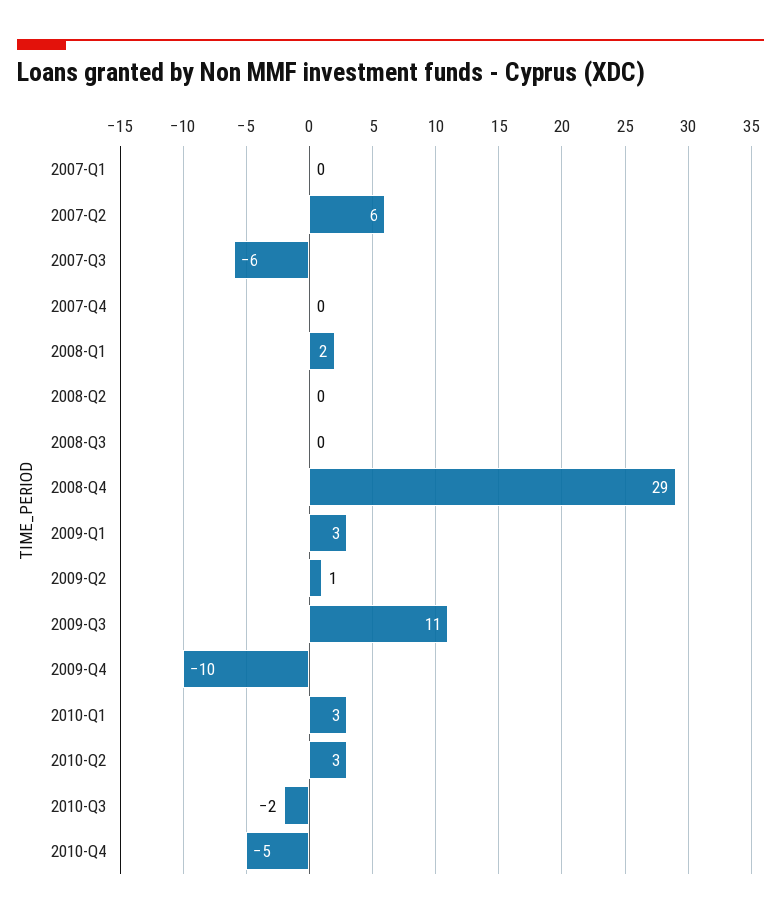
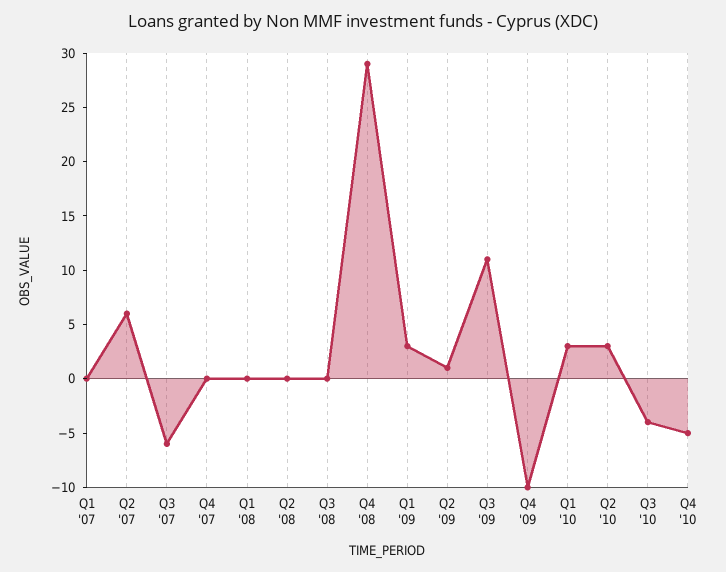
  {
    "2007-Q1": 0,
    "2007-Q2": 6,
    "2007-Q3": -6,
    "2007-Q4": 0,
-   "2008-Q1": 2,
+   "2008-Q1": 0,
    "2008-Q2": 0,
    "2008-Q3": 0,
    "2008-Q4": 29,
    "2009-Q1": 3,
    "2009-Q2": 1,
    "2009-Q3": 11,
    "2009-Q4": -10,
    "2010-Q1": 3,
    "2010-Q2": 3,
-   "2010-Q3": -2,
+   "2010-Q3": -4,
    "2010-Q4": -5
  }

